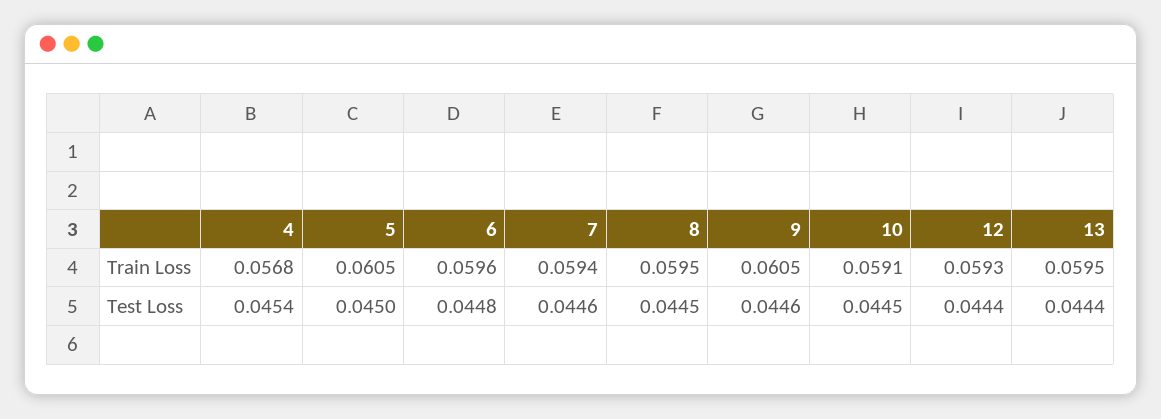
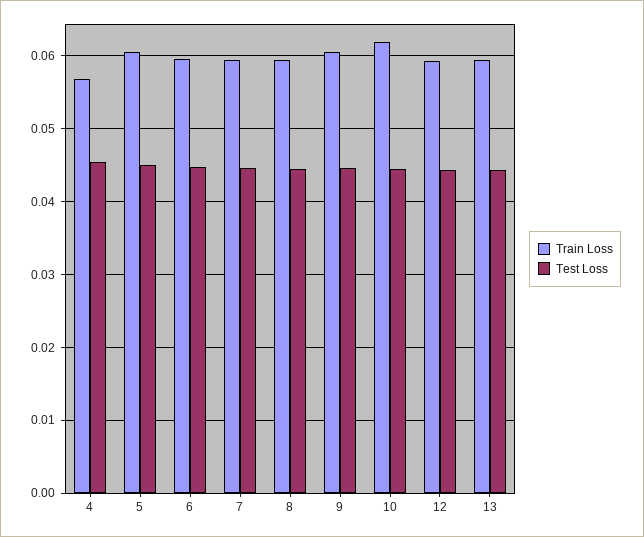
  {
    "Train Loss": {
      "4": 0.0568,
      "5": 0.0605,
      "6": 0.0596,
      "7": 0.0594,
      "8": 0.0595,
      "9": 0.0605,
-     "10": 0.0591,
+     "10": 0.062,
      "12": 0.0593,
      "13": 0.0595
    },
    "Test Loss": {
      "4": 0.0454,
      "5": 0.045,
      "6": 0.0448,
      "7": 0.0446,
      "8": 0.0445,
      "9": 0.0446,
      "10": 0.0445,
      "12": 0.0444,
      "13": 0.0444
    }
  }

